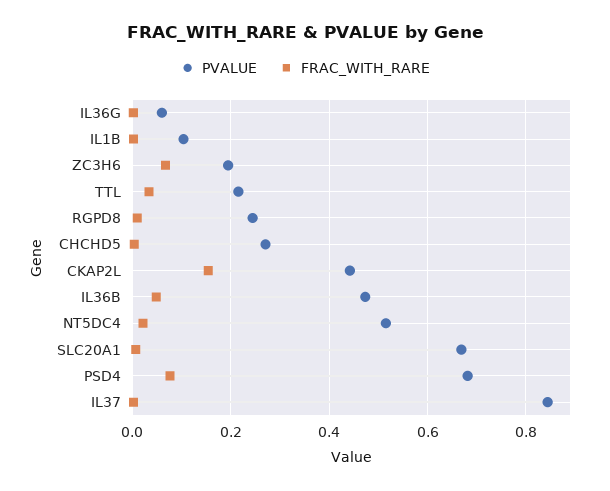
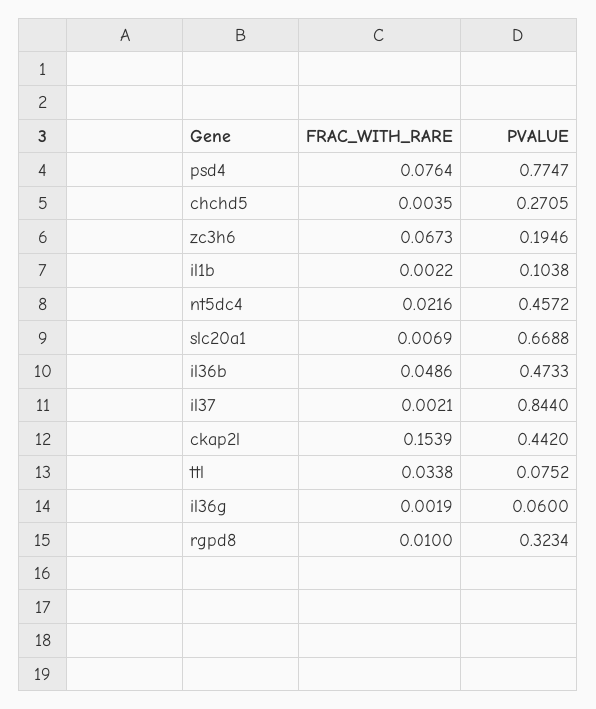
  {
    "PVALUE": {
      "IL36G": 0.06,
      "IL1B": 0.1038,
      "ZC3H6": 0.1946,
-     "TTL": 0.22,
+     "TTL": 0.0752,
-     "RGPD8": 0.24,
+     "RGPD8": 0.3234,
      "CHCHD5": 0.2705,
      "CKAP2L": 0.442,
      "IL36B": 0.4733,
-     "NT5DC4": 0.52,
+     "NT5DC4": 0.4572,
      "SLC20A1": 0.6688,
-     "PSD4": 0.68,
+     "PSD4": 0.7747,
      "IL37": 0.844
    },
    "FRAC_WITH_RARE": {
      "IL36G": 0.0019,
      "IL1B": 0.0022,
      "ZC3H6": 0.0673,
      "TTL": 0.0338,
      "RGPD8": 0.01,
      "CHCHD5": 0.0035,
      "CKAP2L": 0.1539,
      "IL36B": 0.0486,
      "NT5DC4": 0.0216,
      "SLC20A1": 0.0069,
      "PSD4": 0.0764,
      "IL37": 0.0021
    }
  }

